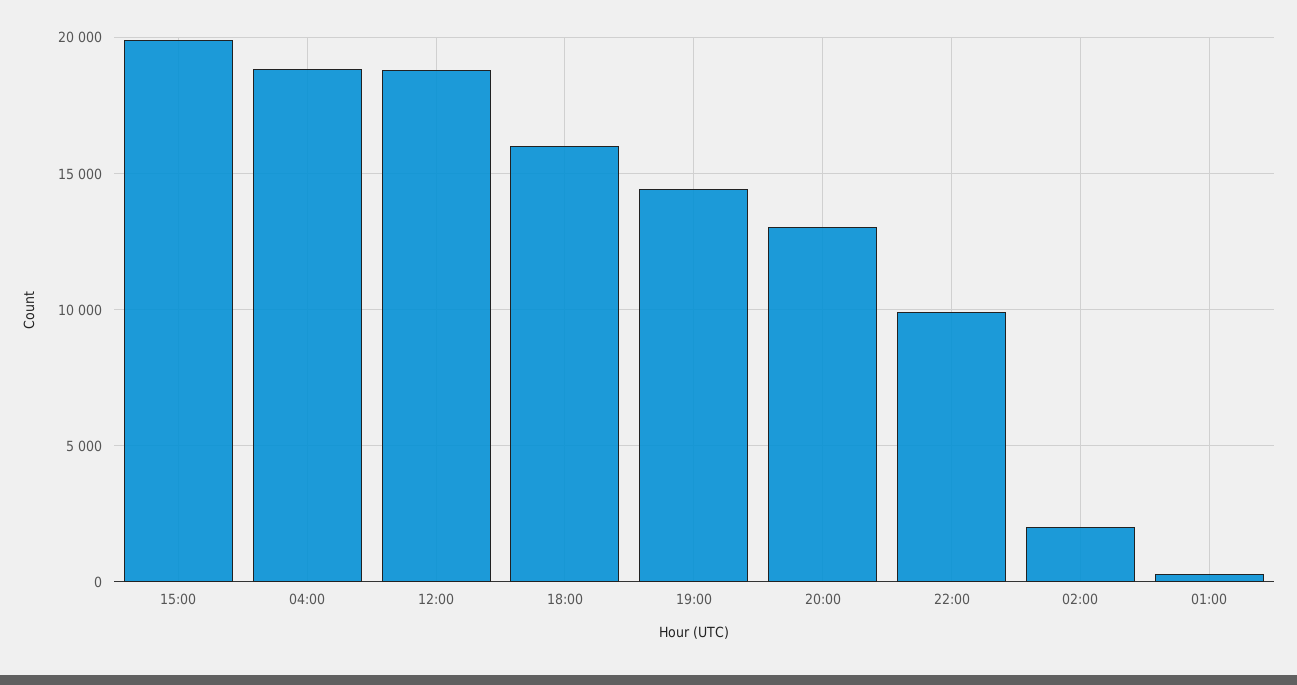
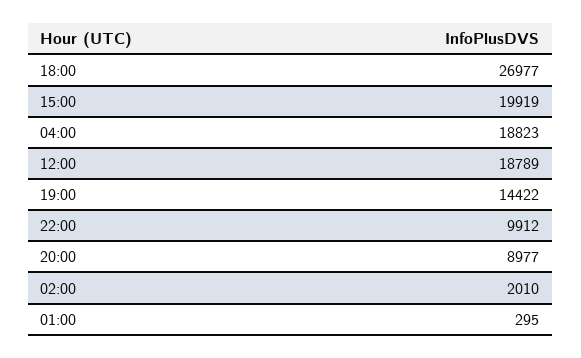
  {
    "15:00": 19919,
    "04:00": 18823,
    "12:00": 18789,
-   "18:00": 16000,
+   "18:00": 26977,
    "19:00": 14422,
-   "20:00": 13000,
+   "20:00": 8977,
    "22:00": 9912,
    "02:00": 2010,
    "01:00": 295
  }

